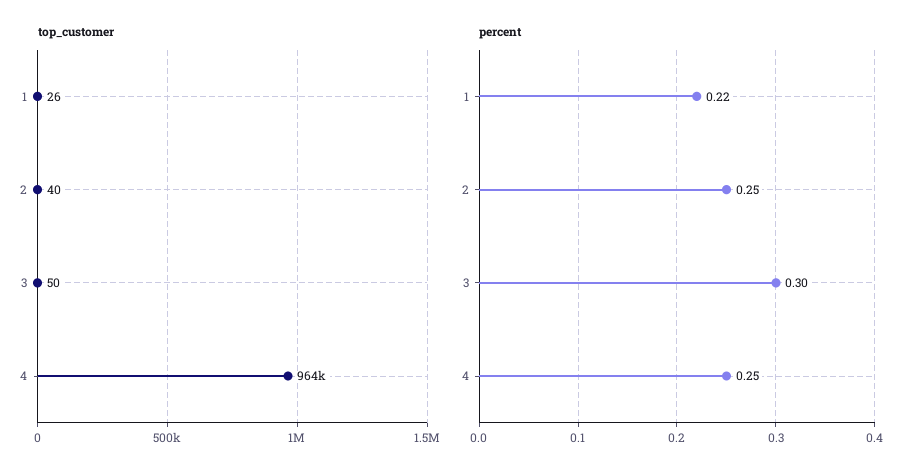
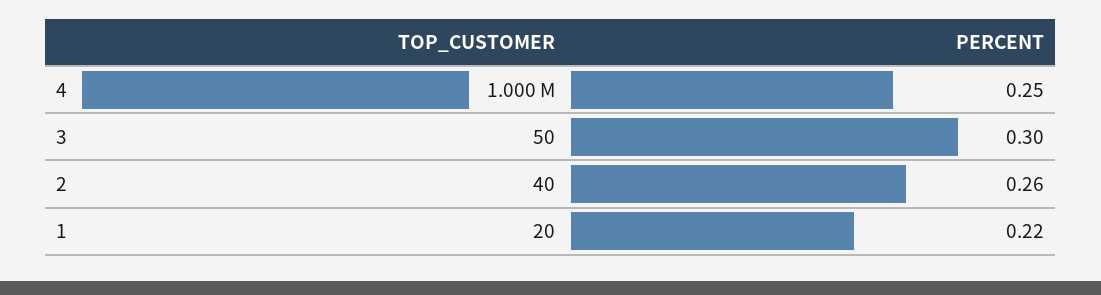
  {
    "top_customer": {
-     "1": 26,
+     "1": 20,
      "2": 40,
      "3": 50,
-     "4": 964000
+     "4": 1000000
    },
    "percent": {
      "1": 0.22,
-     "2": 0.25,
+     "2": 0.26,
      "3": 0.3,
      "4": 0.25
    }
  }

